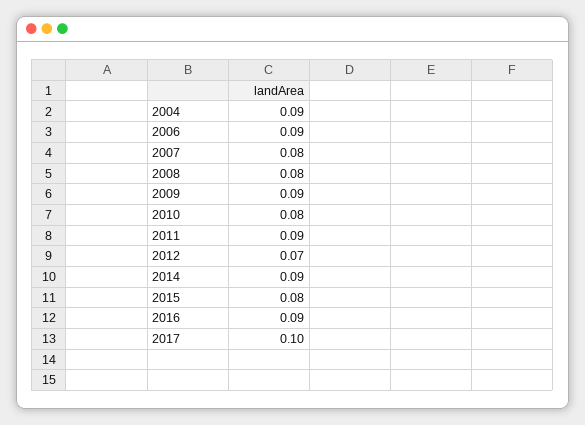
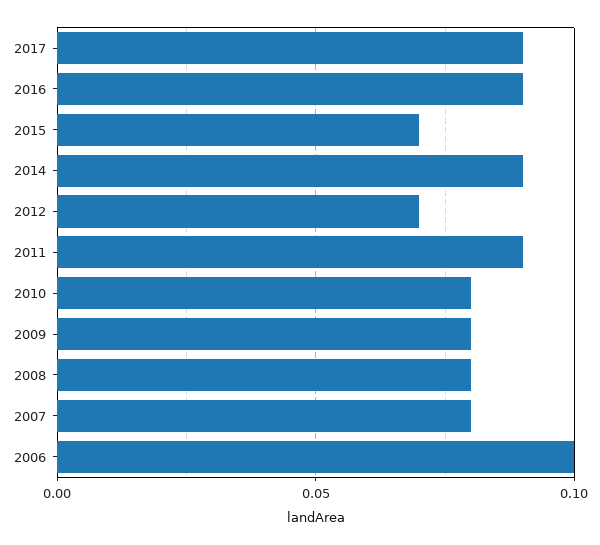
  {
-   "2004": 0.09,
-   "2006": 0.09,
+   "2006": 0.1,
    "2007": 0.08,
    "2008": 0.08,
-   "2009": 0.09,
+   "2009": 0.08,
    "2010": 0.08,
    "2011": 0.09,
    "2012": 0.07,
    "2014": 0.09,
-   "2015": 0.08,
+   "2015": 0.07,
    "2016": 0.09,
-   "2017": 0.1
+   "2017": 0.09
  }

